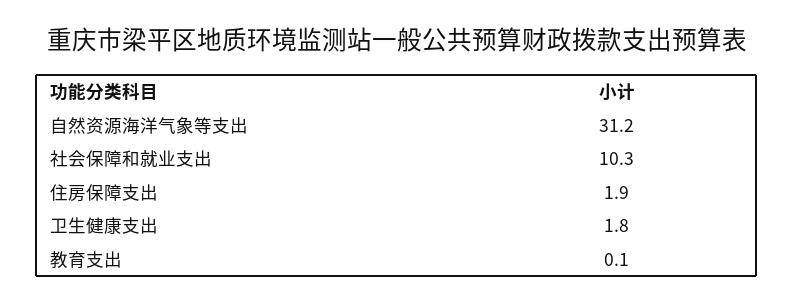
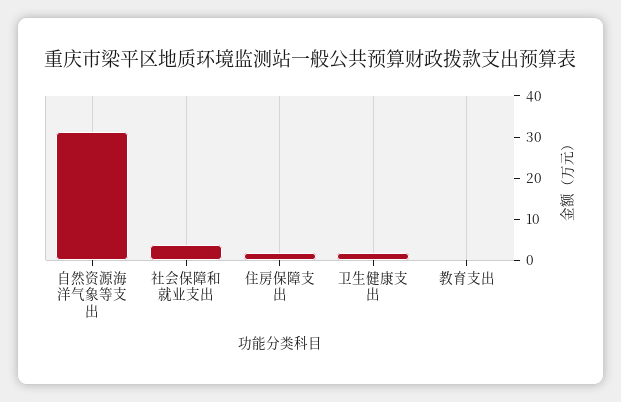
  {
    "自然资源海洋气象等支出": 31.2,
-   "社会保障和就业支出": 10.3,
+   "社会保障和就业支出": 4,
    "住房保障支出": 1.9,
    "卫生健康支出": 1.8,
    "教育支出": 0.1
  }

